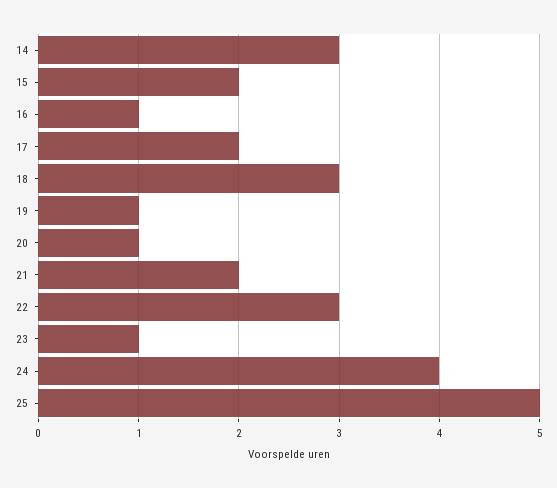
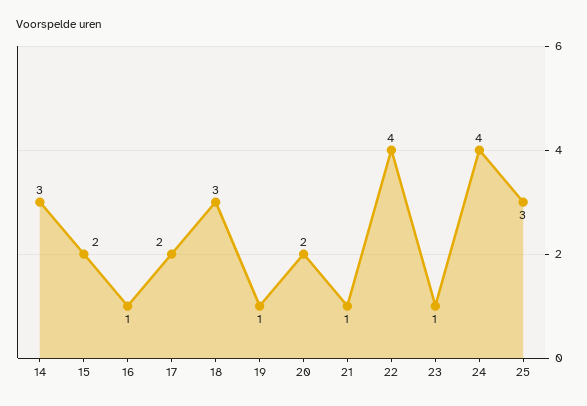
  {
    "14": 3,
    "15": 2,
    "16": 1,
    "17": 2,
    "18": 3,
    "19": 1,
-   "20": 1,
+   "20": 2,
-   "21": 2,
+   "21": 1,
-   "22": 3,
+   "22": 4,
    "23": 1,
    "24": 4,
-   "25": 5
+   "25": 3
  }

